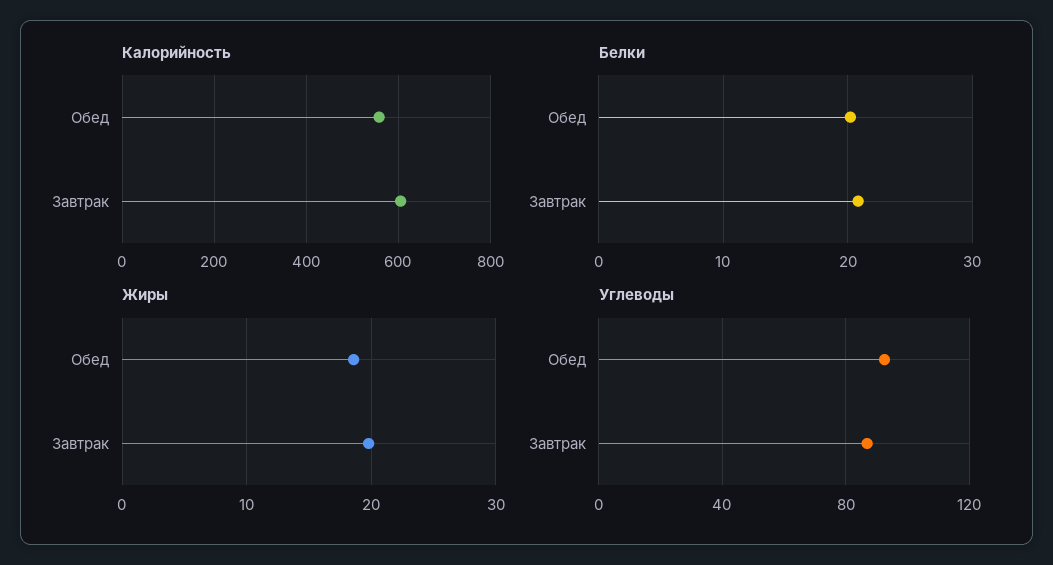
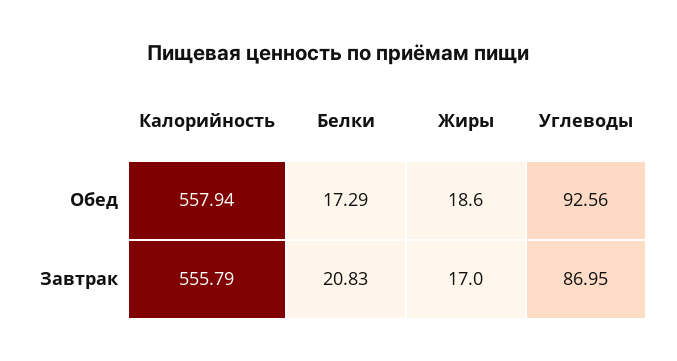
  {
    "Калорийность": {
      "Обед": 557.94,
-     "Завтрак": 600
+     "Завтрак": 555.79
    },
    "Белки": {
-     "Обед": 20,
+     "Обед": 17.29,
      "Завтрак": 20.83
    },
    "Жиры": {
      "Обед": 18.6,
-     "Завтрак": 20
+     "Завтрак": 17
    },
    "Углеводы": {
      "Обед": 92.56,
      "Завтрак": 86.95
    }
  }

